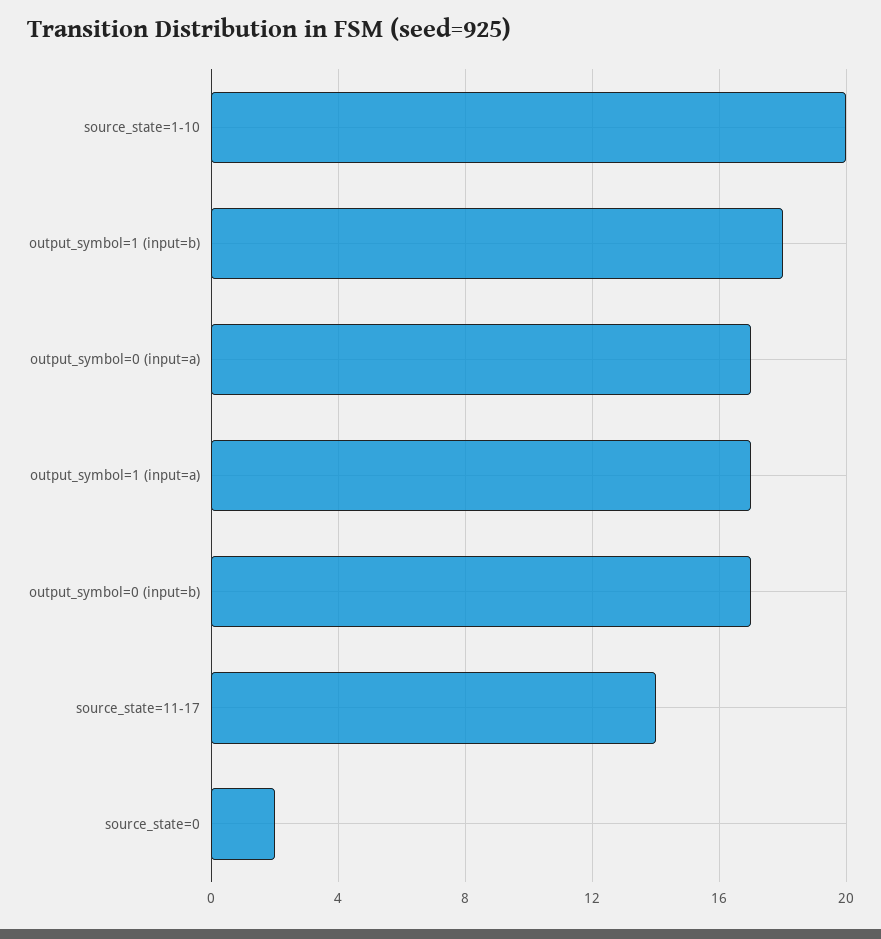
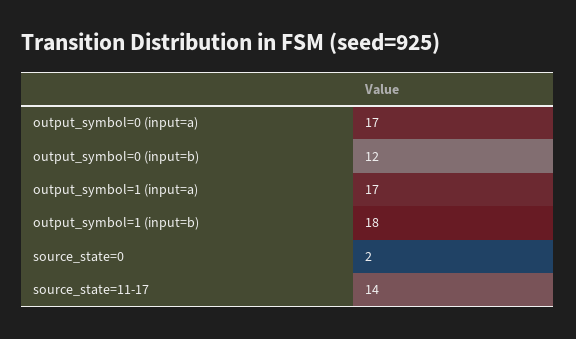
  {
-   "source_state=1-10": 20,
    "output_symbol=1 (input=b)": 18,
    "output_symbol=0 (input=a)": 17,
    "output_symbol=1 (input=a)": 17,
-   "output_symbol=0 (input=b)": 17,
+   "output_symbol=0 (input=b)": 12,
    "source_state=11-17": 14,
    "source_state=0": 2
  }

